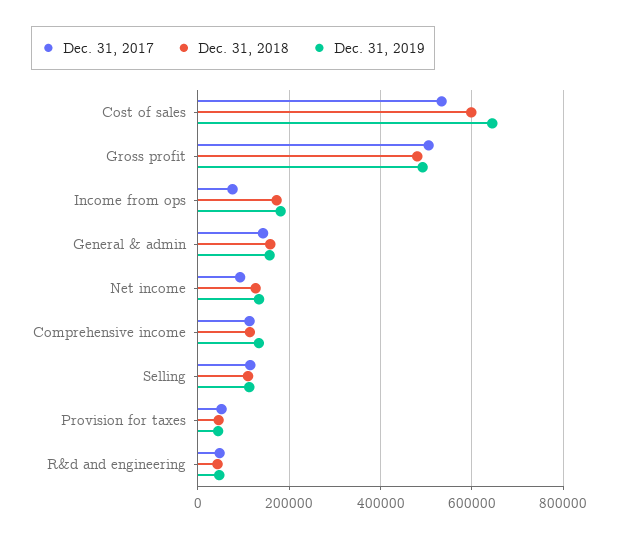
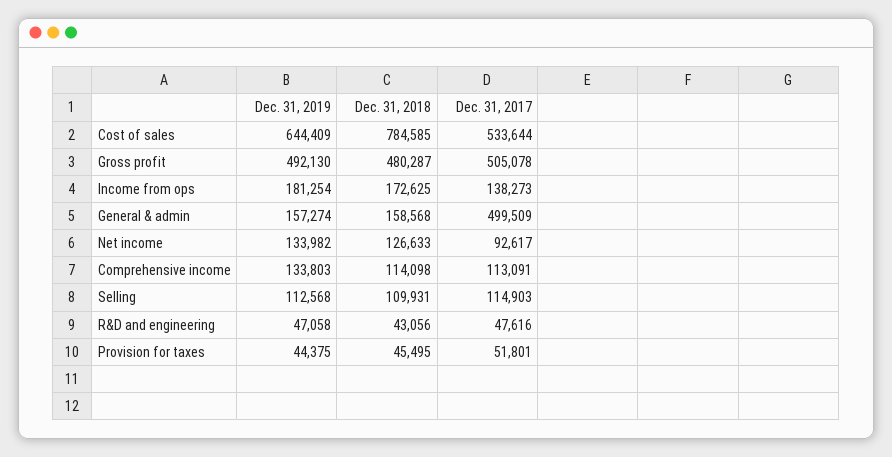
  {
    "Dec. 31, 2017": {
      "Cost of sales": 533644,
      "Gross profit": 505078,
-     "Income from ops": 80000,
+     "Income from ops": 138273,
-     "General & admin": 140000,
+     "General & admin": 499509,
      "Net income": 92617,
      "Comprehensive income": 113091,
      "Selling": 114903,
      "Provision for taxes": 51801,
      "R&d and engineering": 47616
    },
    "Dec. 31, 2018": {
-     "Cost of sales": 600000,
+     "Cost of sales": 784585,
      "Gross profit": 480287,
      "Income from ops": 172625,
      "General & admin": 158568,
      "Net income": 126633,
      "Comprehensive income": 114098,
      "Selling": 109931,
      "Provision for taxes": 45495,
      "R&d and engineering": 43056
    },
    "Dec. 31, 2019": {
      "Cost of sales": 644409,
      "Gross profit": 492130,
      "Income from ops": 181254,
      "General & admin": 157274,
      "Net income": 133982,
      "Comprehensive income": 133803,
      "Selling": 112568,
      "Provision for taxes": 44375,
      "R&d and engineering": 47058
    }
  }

